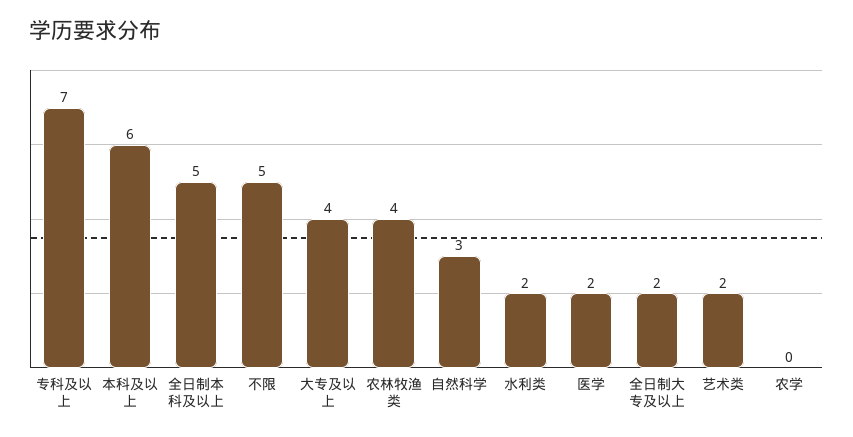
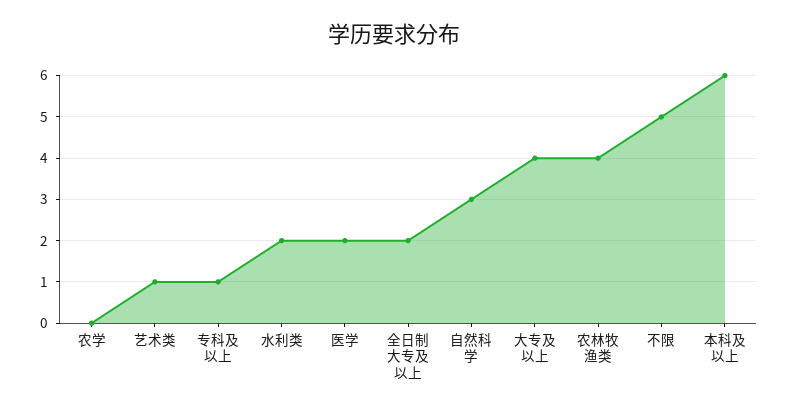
  {
-   "专科及以上": 7,
+   "专科及以上": 1,
    "本科及以上": 6,
-   "全日制本科及以上": 5,
    "不限": 5,
    "大专及以上": 4,
    "农林牧渔类": 4,
    "自然科学": 3,
    "水利类": 2,
    "医学": 2,
    "全日制大专及以上": 2,
-   "艺术类": 2,
+   "艺术类": 1,
    "农学": 0
  }

